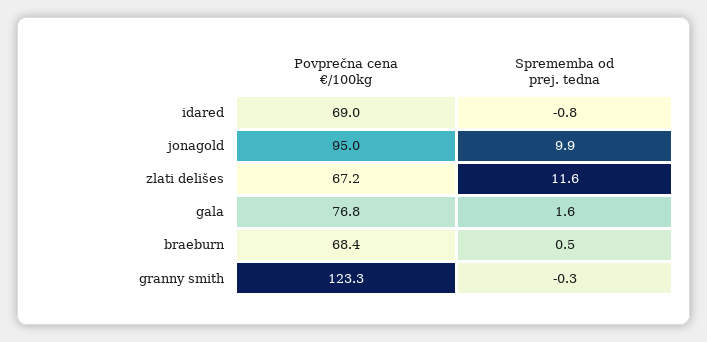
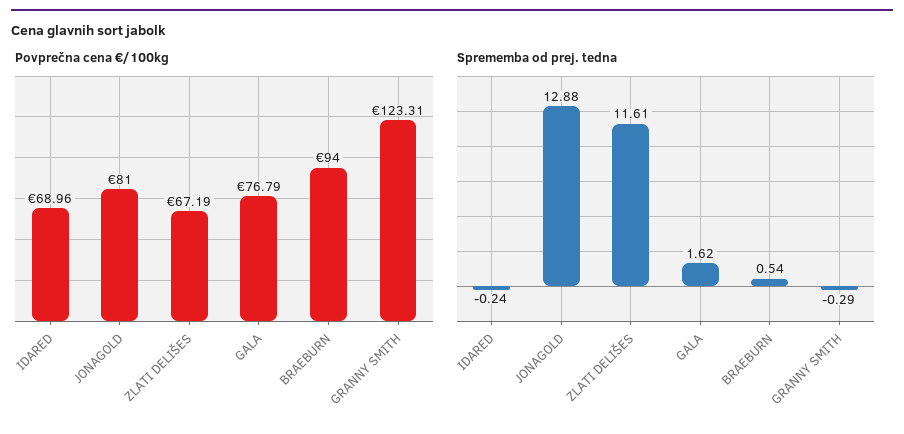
  {
    "Povprečna cena €/100kg": {
      "idared": 68.96,
-     "jonagold": 95,
+     "jonagold": 81,
      "zlati delišes": 67.19,
      "gala": 76.79,
-     "braeburn": 68.4,
+     "braeburn": 94,
      "granny smith": 123.31
    },
    "Sprememba od prej. tedna": {
-     "idared": -0.8,
+     "idared": -0.24,
-     "jonagold": 9.9,
+     "jonagold": 12.88,
      "zlati delišes": 11.61,
      "gala": 1.62,
      "braeburn": 0.54,
      "granny smith": -0.29
    }
  }

